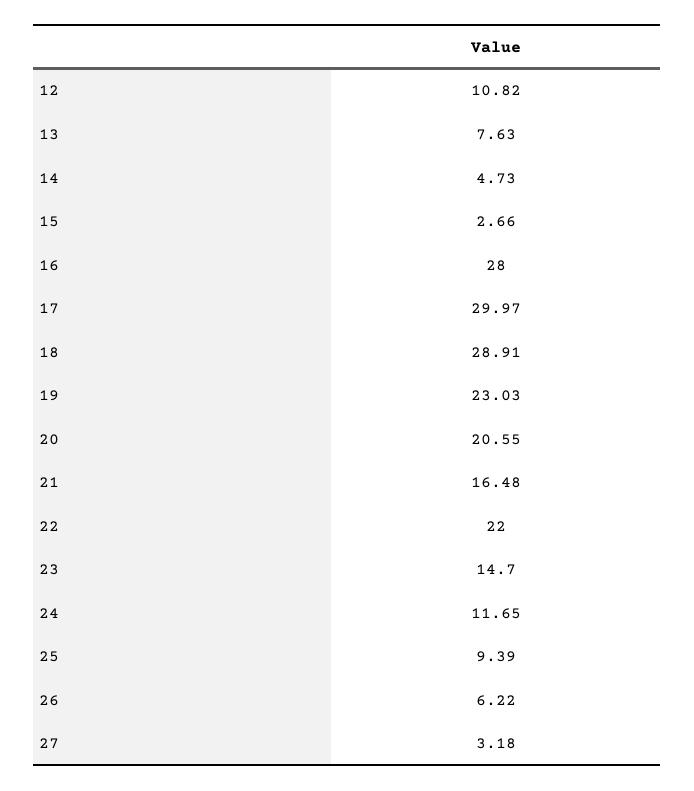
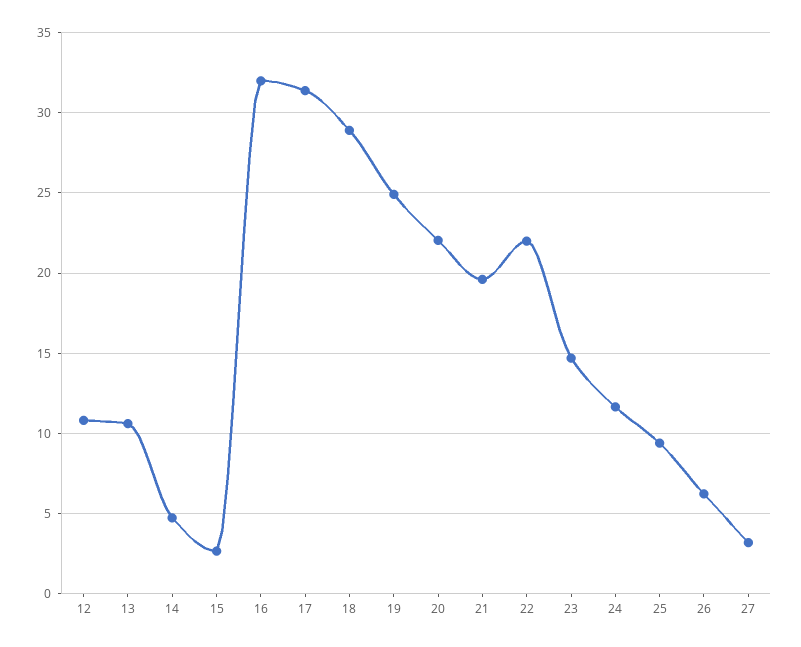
  {
    "12": 10.82,
-   "13": 7.63,
+   "13": 10.5,
    "14": 4.73,
    "15": 2.66,
-   "16": 28,
+   "16": 32,
-   "17": 29.97,
+   "17": 31.5,
    "18": 28.91,
-   "19": 23.03,
+   "19": 25,
-   "20": 20.55,
+   "20": 22,
-   "21": 16.48,
+   "21": 19.5,
    "22": 22,
    "23": 14.7,
    "24": 11.65,
    "25": 9.39,
    "26": 6.22,
    "27": 3.18
  }

